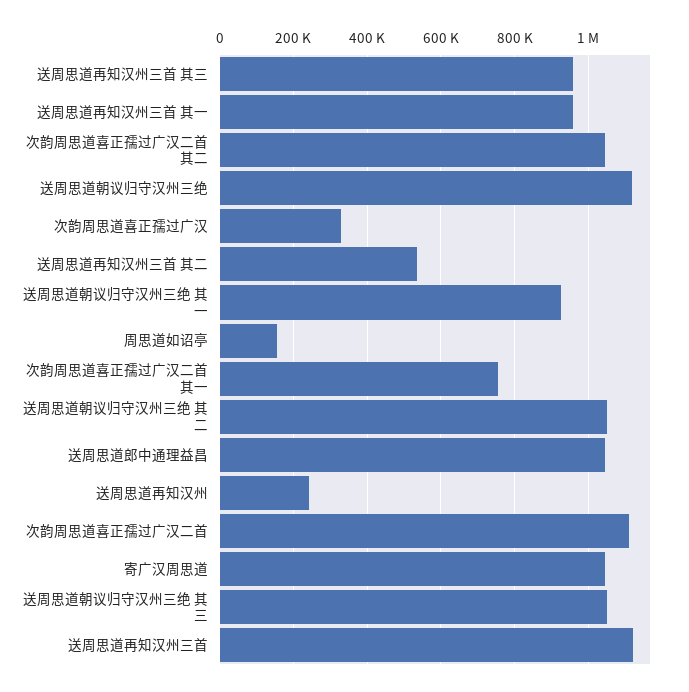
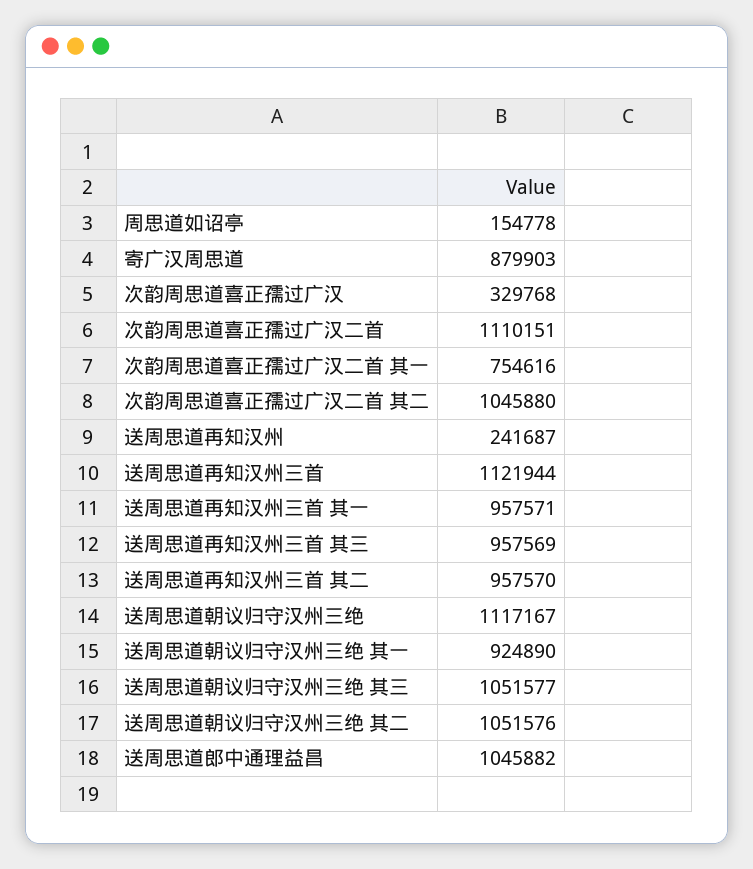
  {
    "送周思道再知汉州三首 其三": 957569,
    "送周思道再知汉州三首 其一": 957571,
    "次韵周思道喜正孺过广汉二首 其二": 1045880,
    "送周思道朝议归守汉州三绝": 1117167,
    "次韵周思道喜正孺过广汉": 329768,
-   "送周思道再知汉州三首 其二": 540000,
+   "送周思道再知汉州三首 其二": 957570,
    "送周思道朝议归守汉州三绝 其一": 924890,
    "周思道如诏亭": 154778,
    "次韵周思道喜正孺过广汉二首 其一": 754616,
    "送周思道朝议归守汉州三绝 其二": 1051576,
    "送周思道郎中通理益昌": 1045882,
    "送周思道再知汉州": 241687,
    "次韵周思道喜正孺过广汉二首": 1110151,
-   "寄广汉周思道": 1040000,
+   "寄广汉周思道": 879903,
    "送周思道朝议归守汉州三绝 其三": 1051577,
    "送周思道再知汉州三首": 1121944
  }

